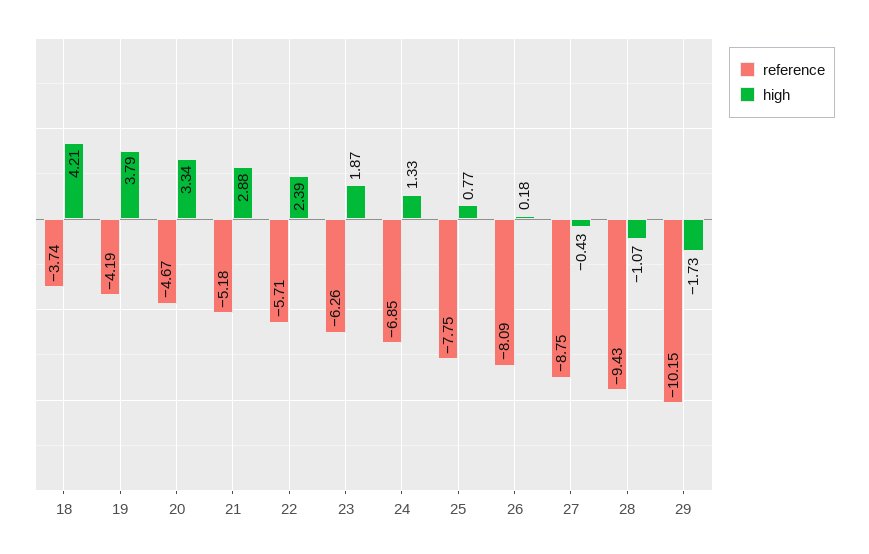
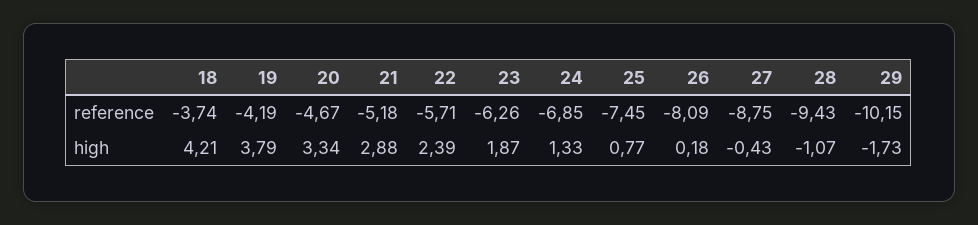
  {
    "reference": {
      "18": -3.74,
      "19": -4.19,
      "20": -4.67,
      "21": -5.18,
      "22": -5.71,
      "23": -6.26,
      "24": -6.85,
-     "25": -7.75,
+     "25": -7.45,
      "26": -8.09,
      "27": -8.75,
      "28": -9.43,
      "29": -10.15
    },
    "high": {
      "18": 4.21,
      "19": 3.79,
      "20": 3.34,
      "21": 2.88,
      "22": 2.39,
      "23": 1.87,
      "24": 1.33,
      "25": 0.77,
      "26": 0.18,
      "27": -0.43,
      "28": -1.07,
      "29": -1.73
    }
  }

